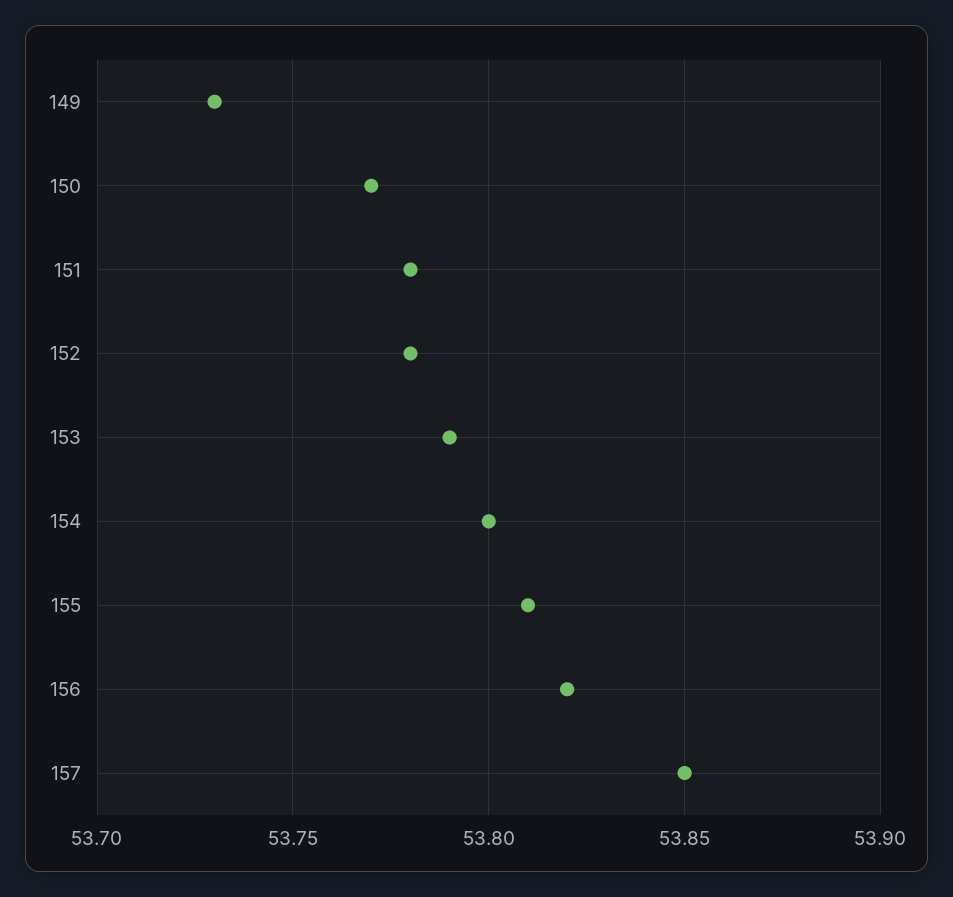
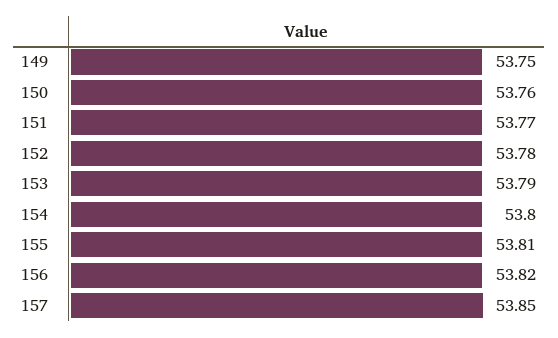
  {
-   "149": 53.73,
+   "149": 53.75,
-   "150": 53.77,
+   "150": 53.76,
-   "151": 53.78,
+   "151": 53.77,
    "152": 53.78,
    "153": 53.79,
    "154": 53.8,
    "155": 53.81,
    "156": 53.82,
    "157": 53.85
  }

